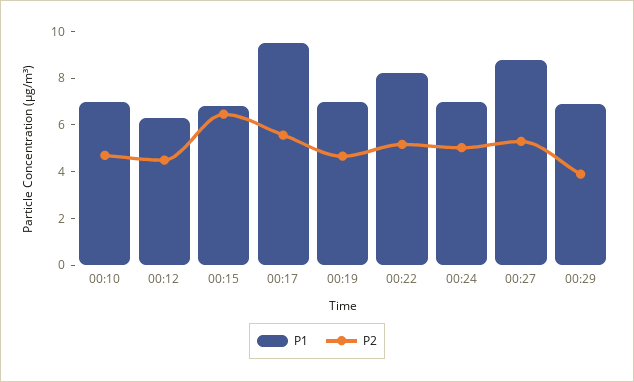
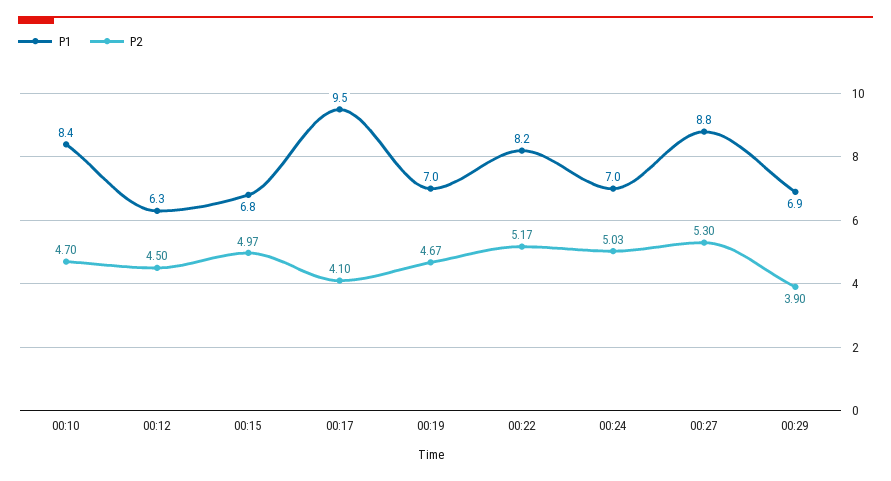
  {
    "P1": {
-     "00:10": 7,
+     "00:10": 8.4,
      "00:12": 6.3,
      "00:15": 6.8,
      "00:17": 9.5,
      "00:19": 7,
      "00:22": 8.2,
      "00:24": 7,
      "00:27": 8.8,
      "00:29": 6.9
    },
    "P2": {
      "00:10": 4.7,
      "00:12": 4.5,
-     "00:15": 6.5,
+     "00:15": 4.97,
-     "00:17": 5.5,
+     "00:17": 4.1,
      "00:19": 4.67,
      "00:22": 5.17,
      "00:24": 5.03,
      "00:27": 5.3,
      "00:29": 3.9
    }
  }

